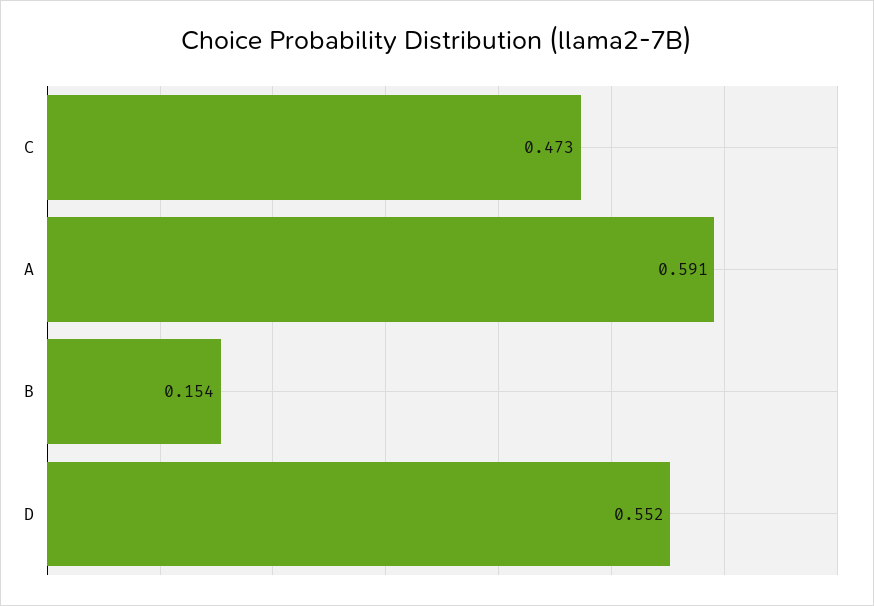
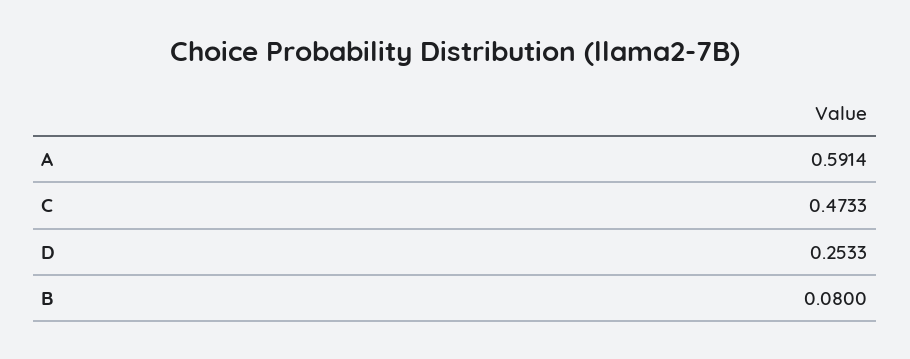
  {
    "C": 0.4733,
    "A": 0.5914,
-   "B": 0.154,
+   "B": 0.08,
-   "D": 0.552
+   "D": 0.2533
  }

